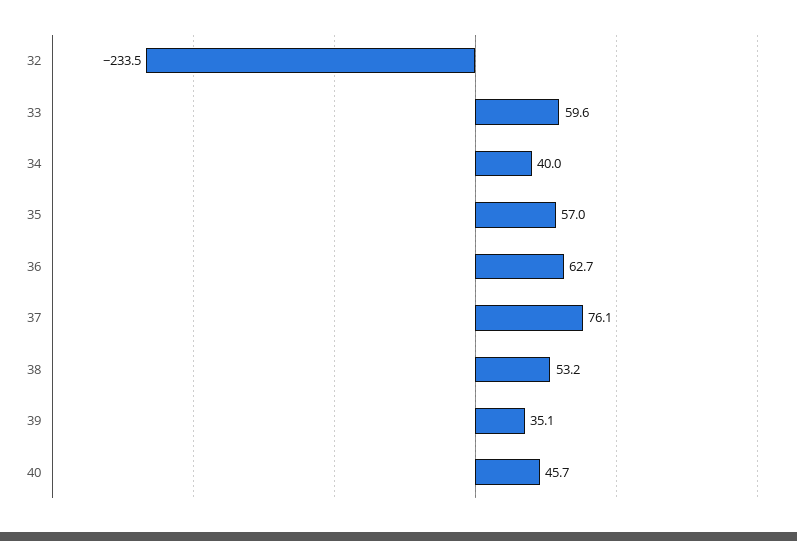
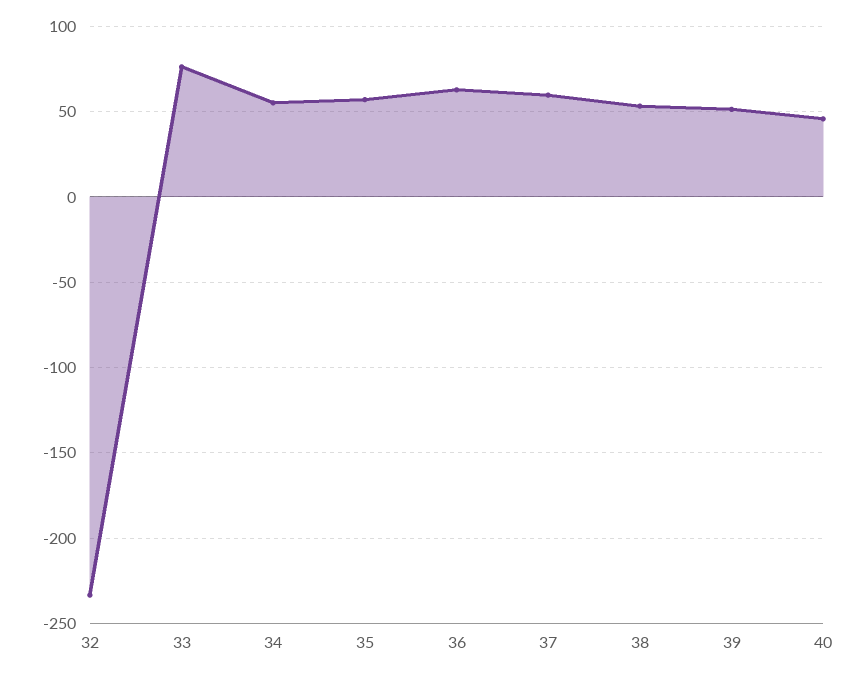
  {
    "32": -233.5,
-   "33": 59.6,
+   "33": 75,
-   "34": 40,
+   "34": 55,
    "35": 57,
    "36": 62.7,
-   "37": 76.1,
+   "37": 60,
    "38": 53.2,
-   "39": 35.1,
+   "39": 50,
    "40": 45.7
  }

